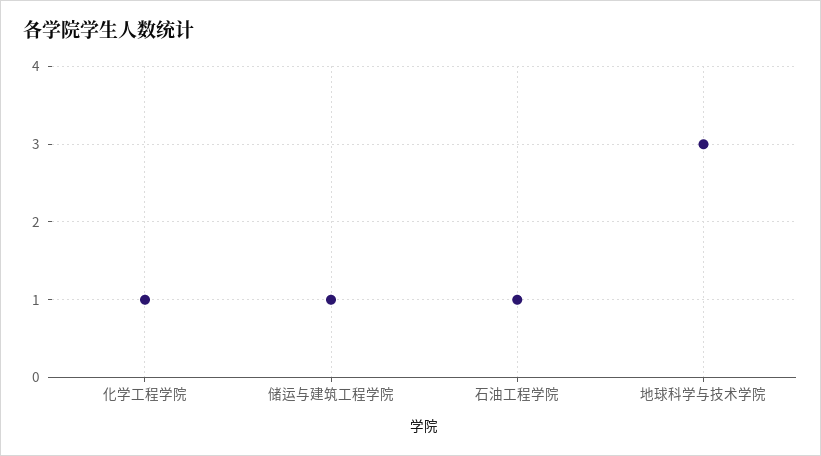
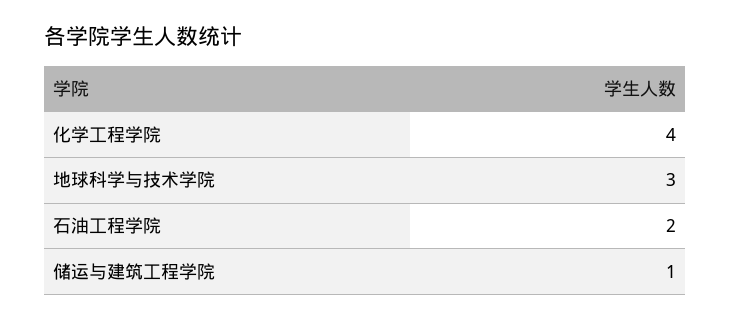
  {
-   "化学工程学院": 1,
+   "化学工程学院": 4,
    "储运与建筑工程学院": 1,
-   "石油工程学院": 1,
+   "石油工程学院": 2,
    "地球科学与技术学院": 3
  }

